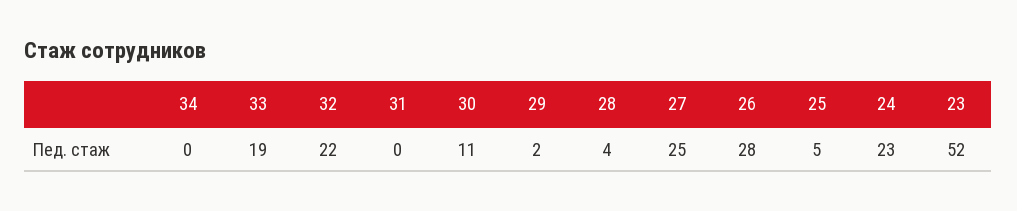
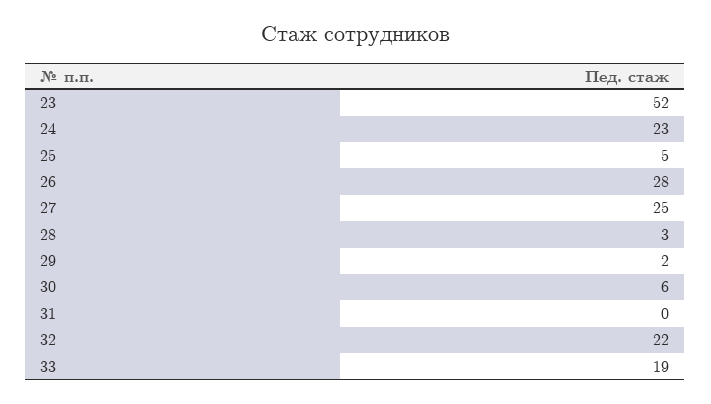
  {
-   "34": 0,
    "33": 19,
    "32": 22,
    "31": 0,
-   "30": 11,
+   "30": 6,
    "29": 2,
-   "28": 4,
+   "28": 3,
    "27": 25,
    "26": 28,
    "25": 5,
    "24": 23,
    "23": 52
  }

